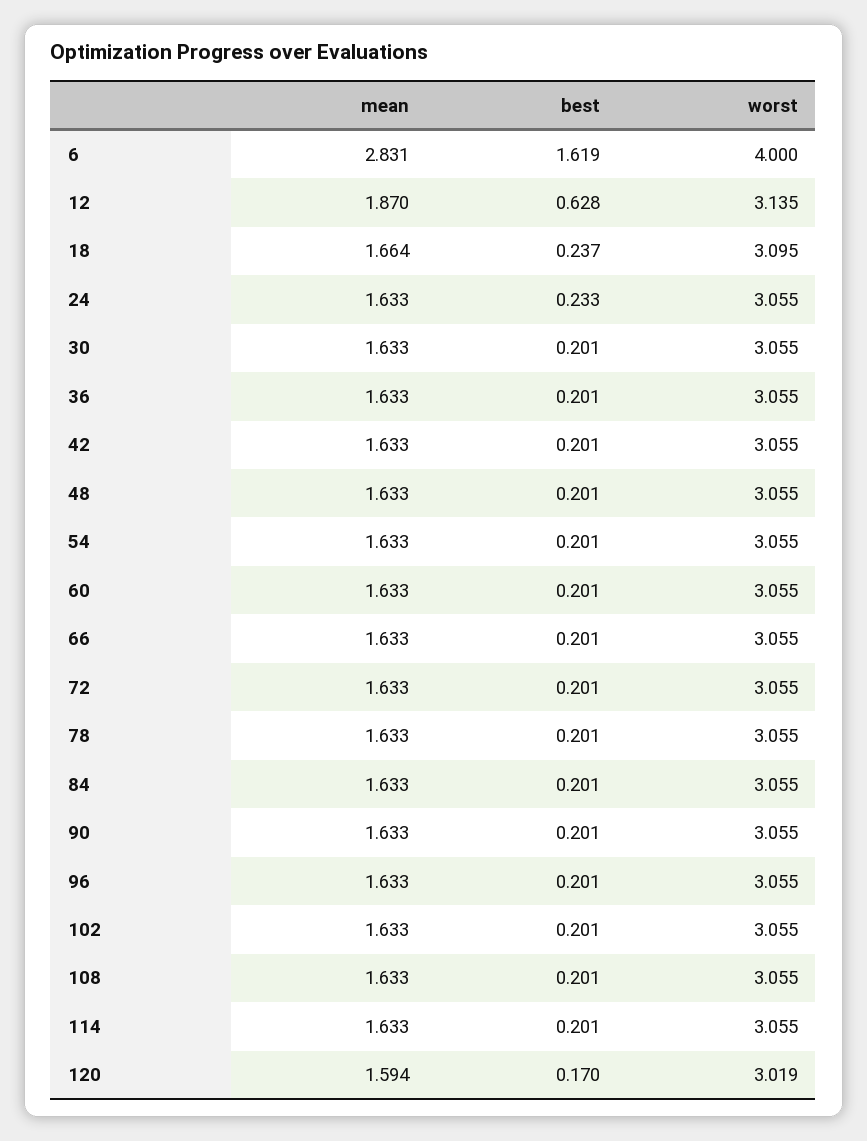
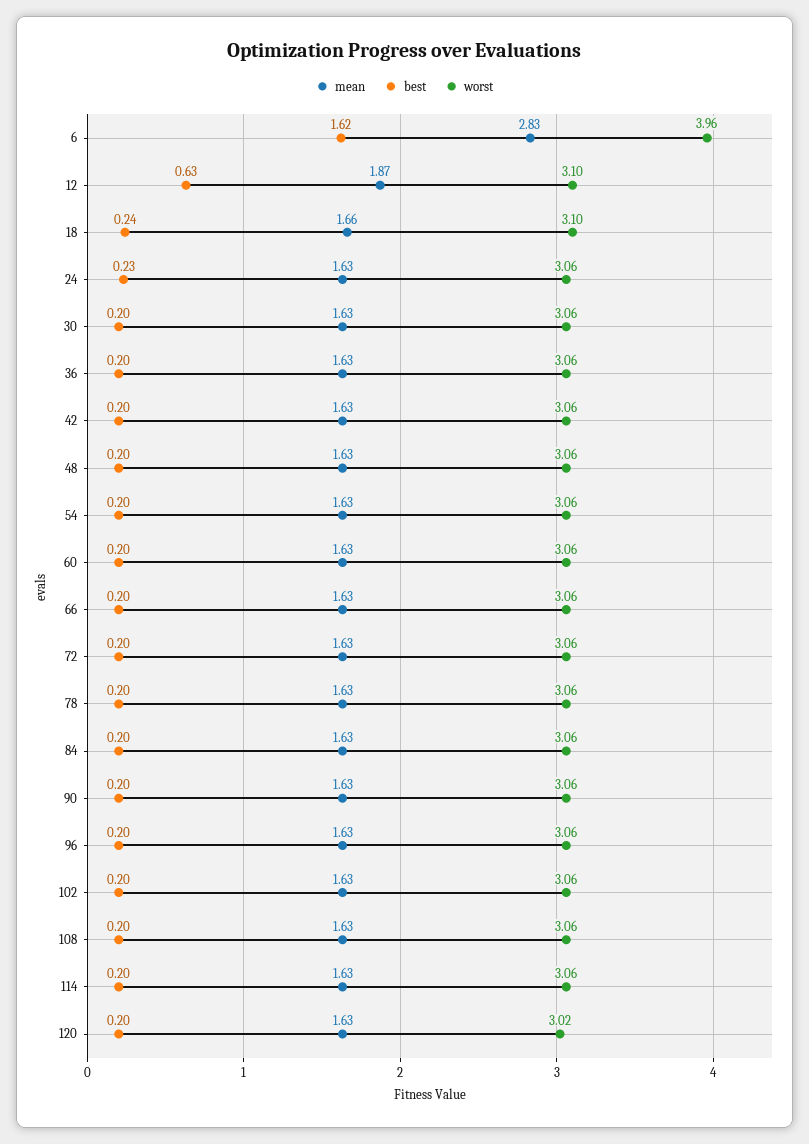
  {
    "mean": {
      "6": 2.831,
      "12": 1.87,
      "18": 1.664,
      "24": 1.633,
      "30": 1.633,
      "36": 1.633,
      "42": 1.633,
      "48": 1.633,
      "54": 1.633,
      "60": 1.633,
      "66": 1.633,
      "72": 1.633,
      "78": 1.633,
      "84": 1.633,
      "90": 1.633,
      "96": 1.633,
      "102": 1.633,
      "108": 1.633,
      "114": 1.633,
-     "120": 1.594
+     "120": 1.63
    },
    "best": {
      "6": 1.619,
      "12": 0.628,
      "18": 0.237,
      "24": 0.233,
      "30": 0.201,
      "36": 0.201,
      "42": 0.201,
      "48": 0.201,
      "54": 0.201,
      "60": 0.201,
      "66": 0.201,
      "72": 0.201,
      "78": 0.201,
      "84": 0.201,
      "90": 0.201,
      "96": 0.201,
      "102": 0.201,
      "108": 0.201,
      "114": 0.201,
-     "120": 0.17
+     "120": 0.2
    },
    "worst": {
-     "6": 4,
+     "6": 3.96,
-     "12": 3.135,
+     "12": 3.1,
      "18": 3.095,
      "24": 3.055,
      "30": 3.055,
      "36": 3.055,
      "42": 3.055,
      "48": 3.055,
      "54": 3.055,
      "60": 3.055,
      "66": 3.055,
      "72": 3.055,
      "78": 3.055,
      "84": 3.055,
      "90": 3.055,
      "96": 3.055,
      "102": 3.055,
      "108": 3.055,
      "114": 3.055,
      "120": 3.019
    }
  }

